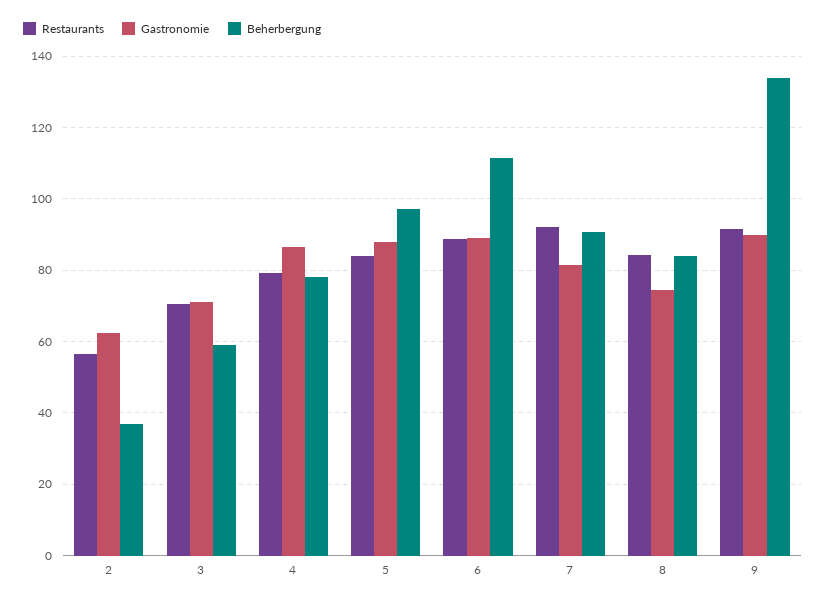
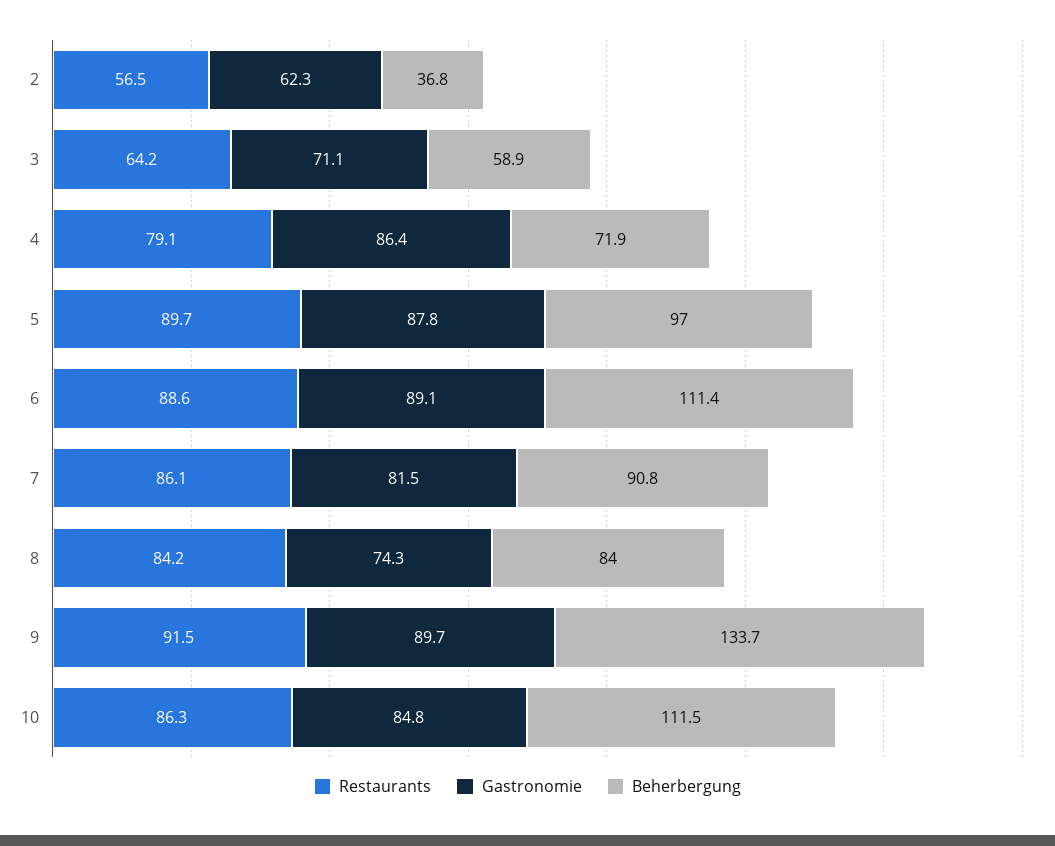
  {
    "Restaurants": {
      "2": 56.5,
-     "3": 70,
+     "3": 64.2,
      "4": 79.1,
-     "5": 84,
+     "5": 89.7,
      "6": 88.6,
-     "7": 92,
+     "7": 86.1,
      "8": 84.2,
-     "9": 91.5
+     "9": 91.5,
+     "10": 86.3
    },
    "Gastronomie": {
      "2": 62.3,
      "3": 71.1,
      "4": 86.4,
      "5": 87.8,
      "6": 89.1,
      "7": 81.5,
      "8": 74.3,
-     "9": 89.7
+     "9": 89.7,
+     "10": 84.8
    },
    "Beherbergung": {
      "2": 36.8,
      "3": 58.9,
-     "4": 78,
+     "4": 71.9,
      "5": 97,
      "6": 111.4,
      "7": 90.8,
      "8": 84,
-     "9": 133.7
+     "9": 133.7,
+     "10": 111.5
    }
  }

